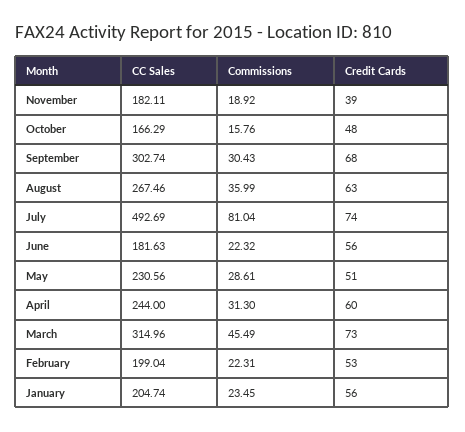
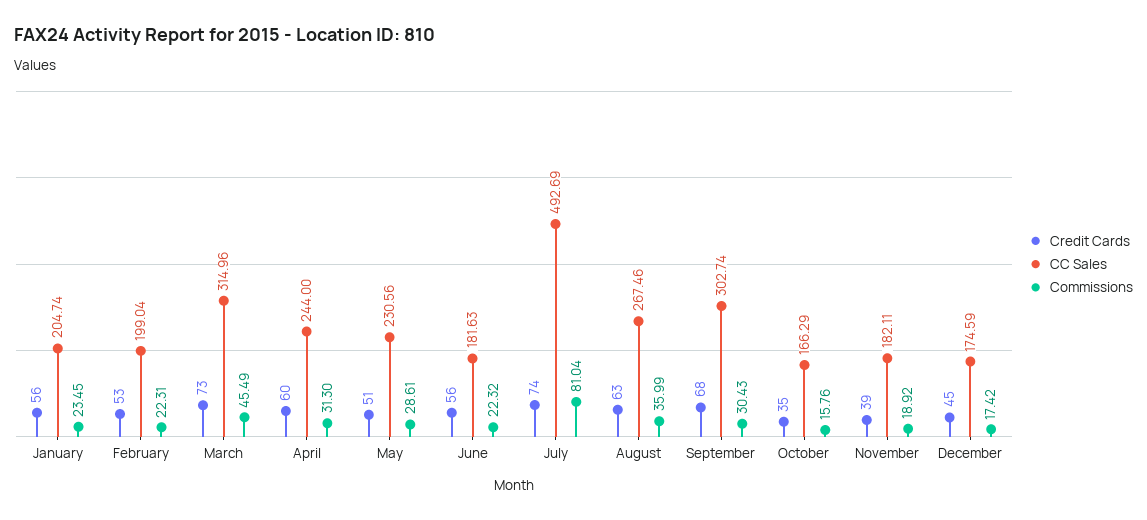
  {
    "CC Sales": {
      "November": 182.11,
      "October": 166.29,
      "September": 302.74,
      "August": 267.46,
      "July": 492.69,
      "June": 181.63,
      "May": 230.56,
      "April": 244,
      "March": 314.96,
      "February": 199.04,
-     "January": 204.74
+     "January": 204.74,
+     "December": 174.59
    },
    "Commissions": {
      "November": 18.92,
      "October": 15.76,
      "September": 30.43,
      "August": 35.99,
      "July": 81.04,
      "June": 22.32,
      "May": 28.61,
      "April": 31.3,
      "March": 45.49,
      "February": 22.31,
-     "January": 23.45
+     "January": 23.45,
+     "December": 17.42
    },
    "Credit Cards": {
      "November": 39,
-     "October": 48,
+     "October": 35,
      "September": 68,
      "August": 63,
      "July": 74,
      "June": 56,
      "May": 51,
      "April": 60,
      "March": 73,
      "February": 53,
-     "January": 56
+     "January": 56,
+     "December": 45
    }
  }

